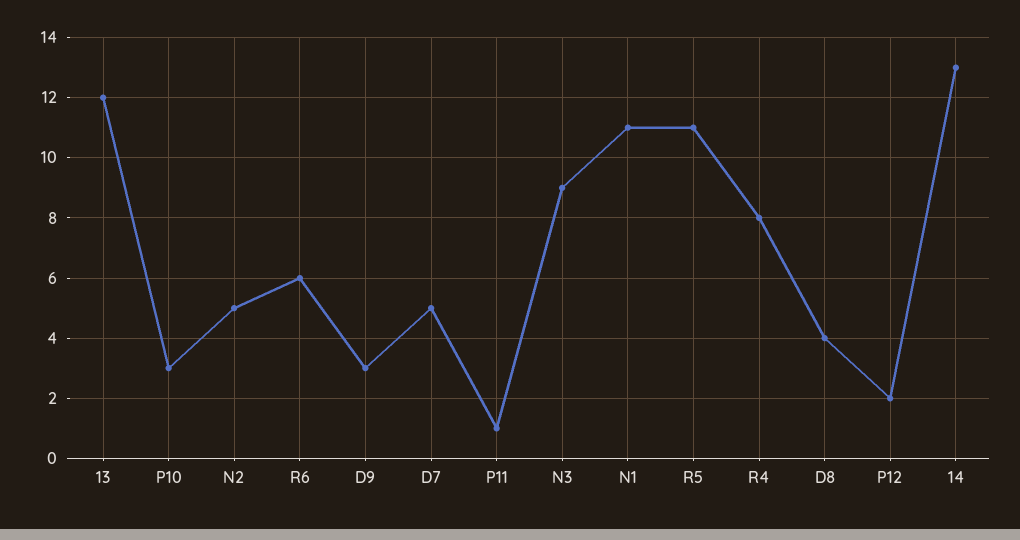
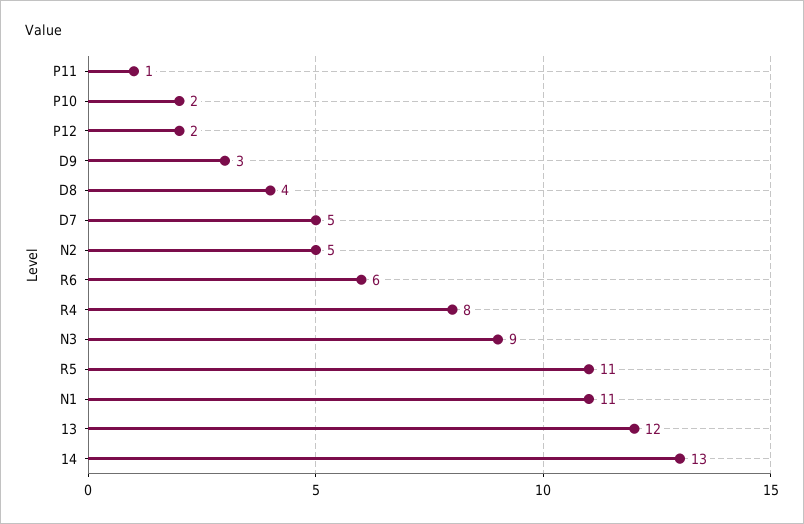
  {
    "13": 12,
-   "P10": 3,
+   "P10": 2,
    "N2": 5,
    "R6": 6,
    "D9": 3,
    "D7": 5,
    "P11": 1,
    "N3": 9,
    "N1": 11,
    "R5": 11,
    "R4": 8,
    "D8": 4,
    "P12": 2,
    "14": 13
  }

